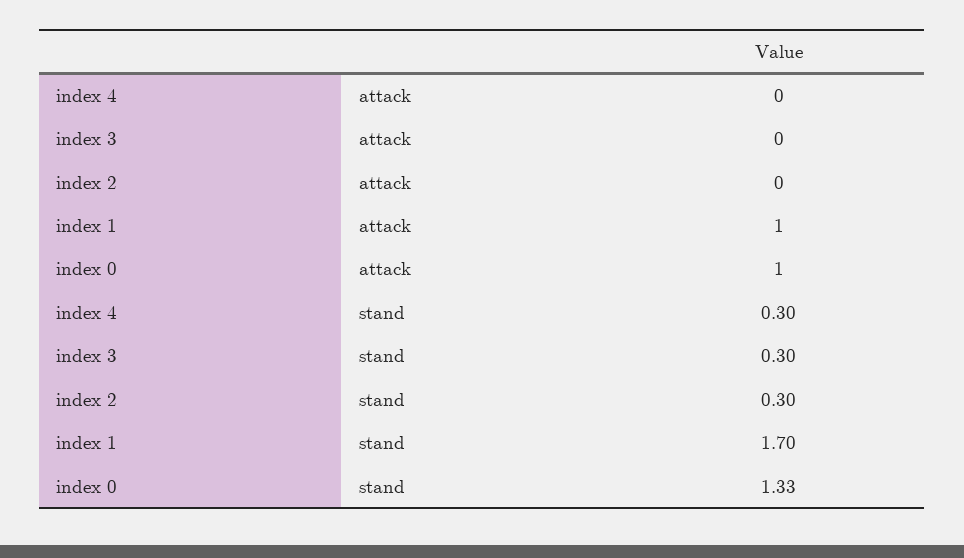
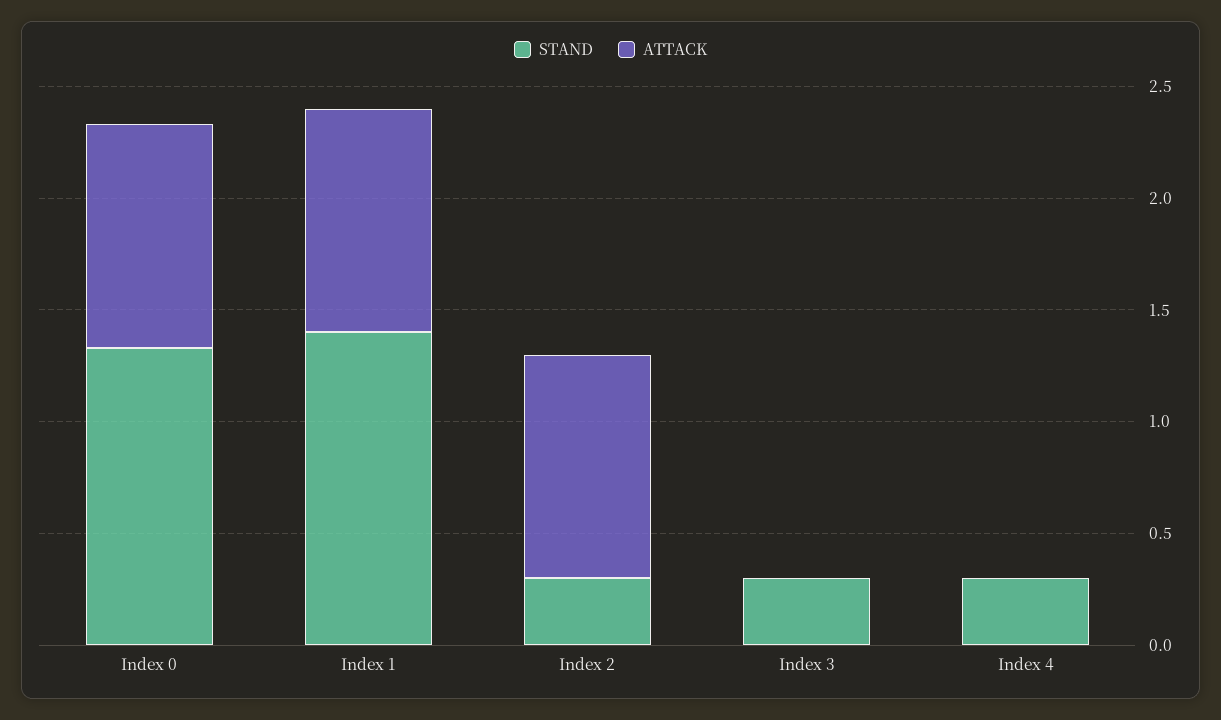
  {
    "attack": {
      "index 4": 0,
      "index 3": 0,
-     "index 2": 0,
+     "index 2": 1,
      "index 1": 1,
      "index 0": 1
    },
    "stand": {
      "index 4": 0.3,
      "index 3": 0.3,
      "index 2": 0.3,
-     "index 1": 1.7,
+     "index 1": 1.4,
      "index 0": 1.33
    }
  }

